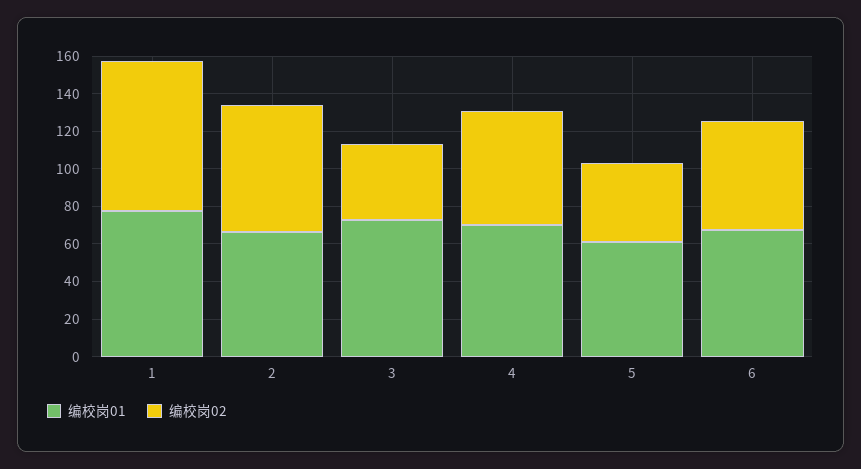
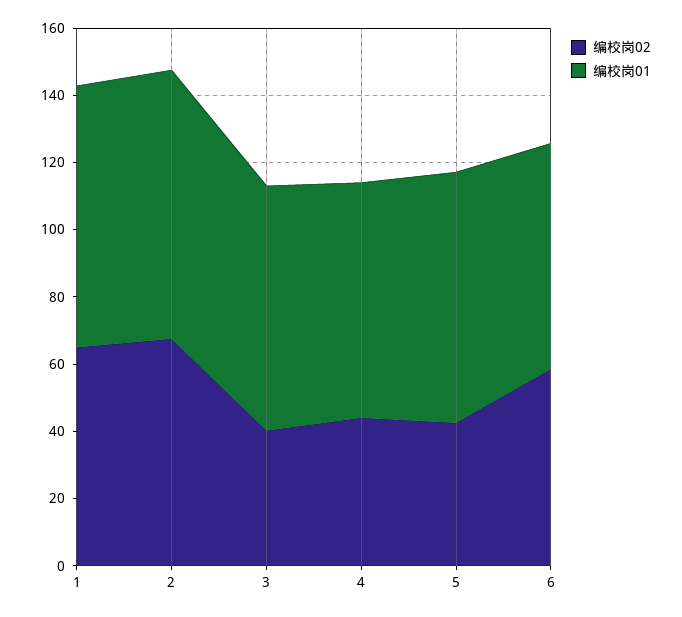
  {
    "编校岗01": {
      "1": 80,
-     "2": 65,
+     "2": 80,
      "3": 75,
      "4": 70,
-     "5": 60,
+     "5": 75,
      "6": 65
    },
    "编校岗02": {
-     "1": 80,
+     "1": 65,
      "2": 70,
      "3": 40,
-     "4": 60,
+     "4": 45,
      "5": 45,
      "6": 60
    }
  }

